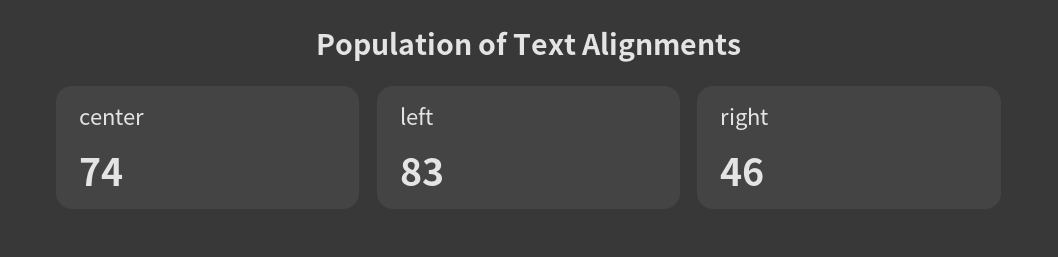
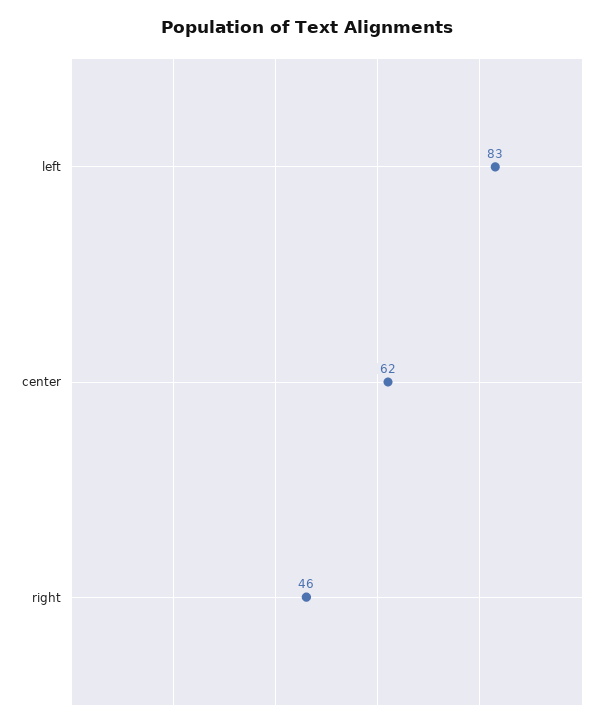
  {
-   "center": 74,
+   "center": 62,
    "left": 83,
    "right": 46
  }

